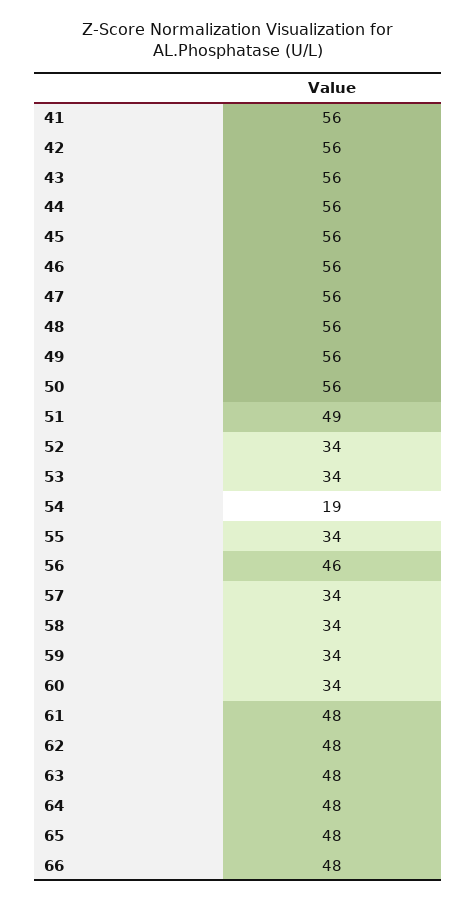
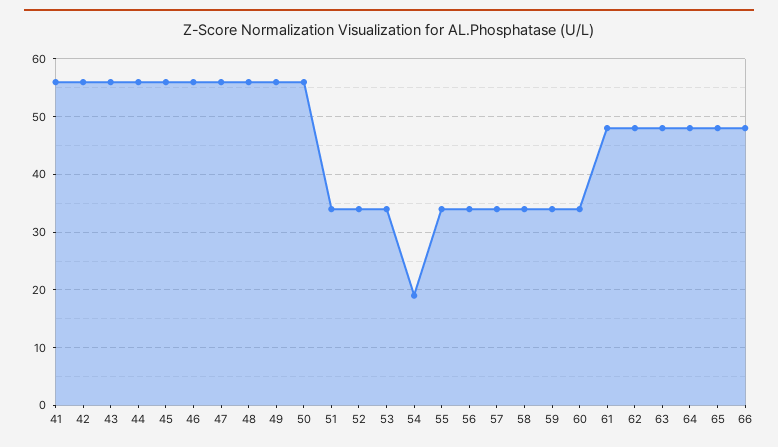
  {
    "41": 56,
    "42": 56,
    "43": 56,
    "44": 56,
    "45": 56,
    "46": 56,
    "47": 56,
    "48": 56,
    "49": 56,
    "50": 56,
-   "51": 49,
+   "51": 35,
    "52": 34,
    "53": 34,
    "54": 19,
    "55": 34,
-   "56": 46,
+   "56": 35,
    "57": 34,
    "58": 34,
    "59": 34,
    "60": 34,
    "61": 48,
    "62": 48,
    "63": 48,
    "64": 48,
    "65": 48,
    "66": 48
  }

